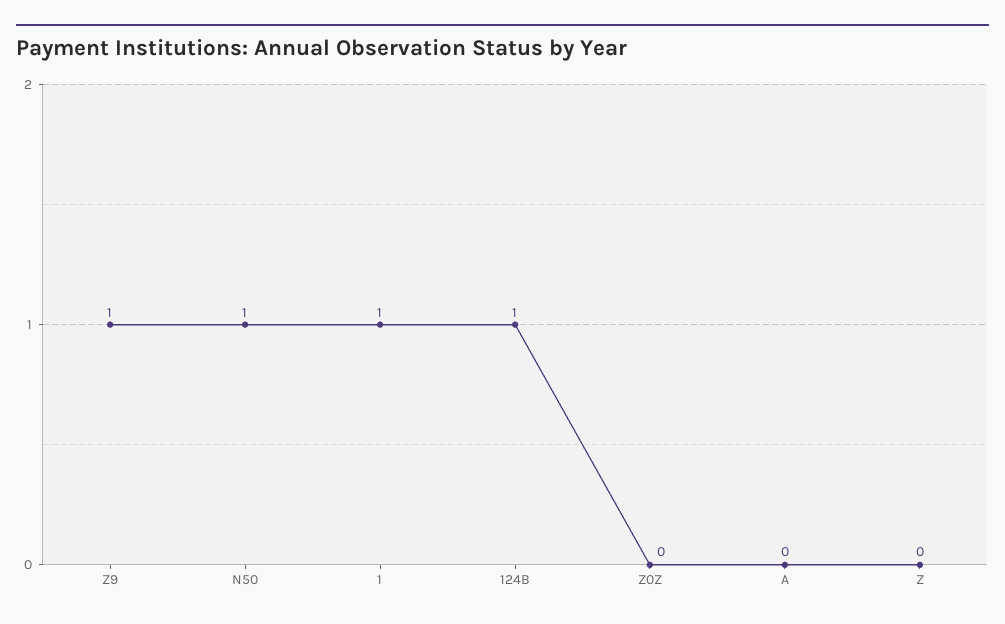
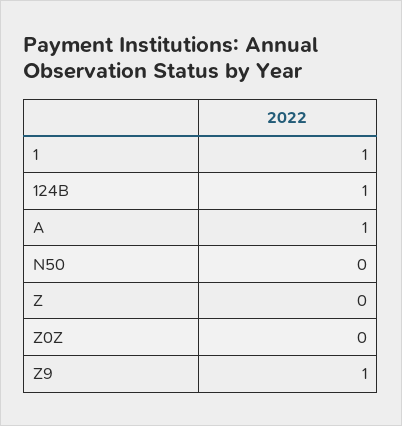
  {
    "Z9": 1,
-   "N50": 1,
+   "N50": 0,
    "1": 1,
    "124B": 1,
    "Z0Z": 0,
-   "A": 0,
+   "A": 1,
    "Z": 0
  }

